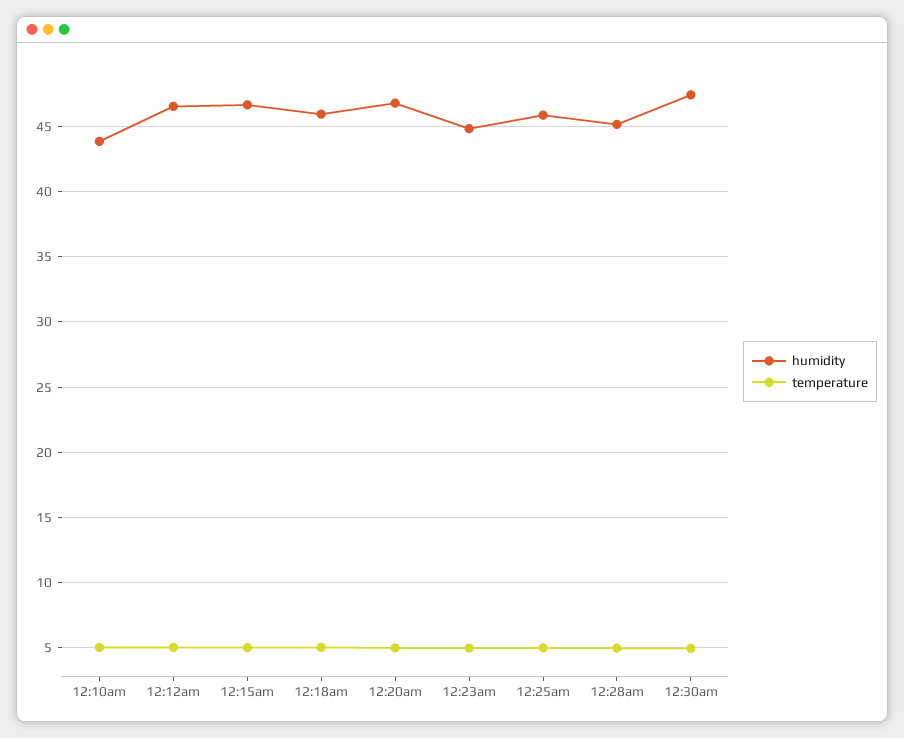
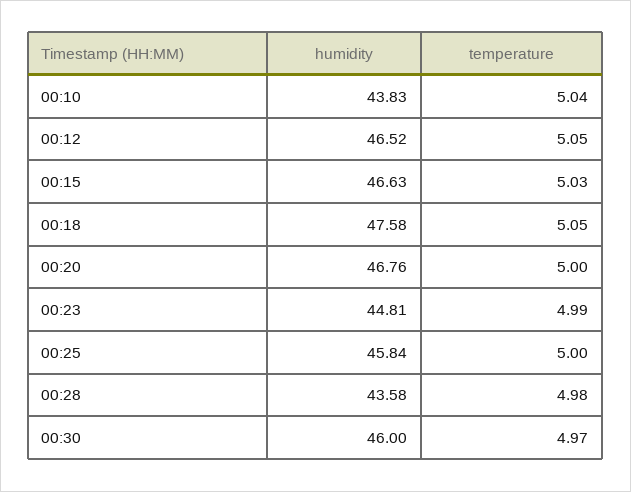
  {
    "humidity": {
      "12:10am": 43.83,
      "12:12am": 46.52,
      "12:15am": 46.63,
-     "12:18am": 46,
+     "12:18am": 47.58,
      "12:20am": 46.76,
      "12:23am": 44.81,
      "12:25am": 45.84,
-     "12:28am": 45,
+     "12:28am": 43.58,
-     "12:30am": 47.5
+     "12:30am": 46
    },
    "temperature": {
      "12:10am": 5.04,
      "12:12am": 5.05,
      "12:15am": 5.03,
      "12:18am": 5.05,
      "12:20am": 5,
      "12:23am": 4.99,
      "12:25am": 5,
      "12:28am": 4.98,
      "12:30am": 4.97
    }
  }

